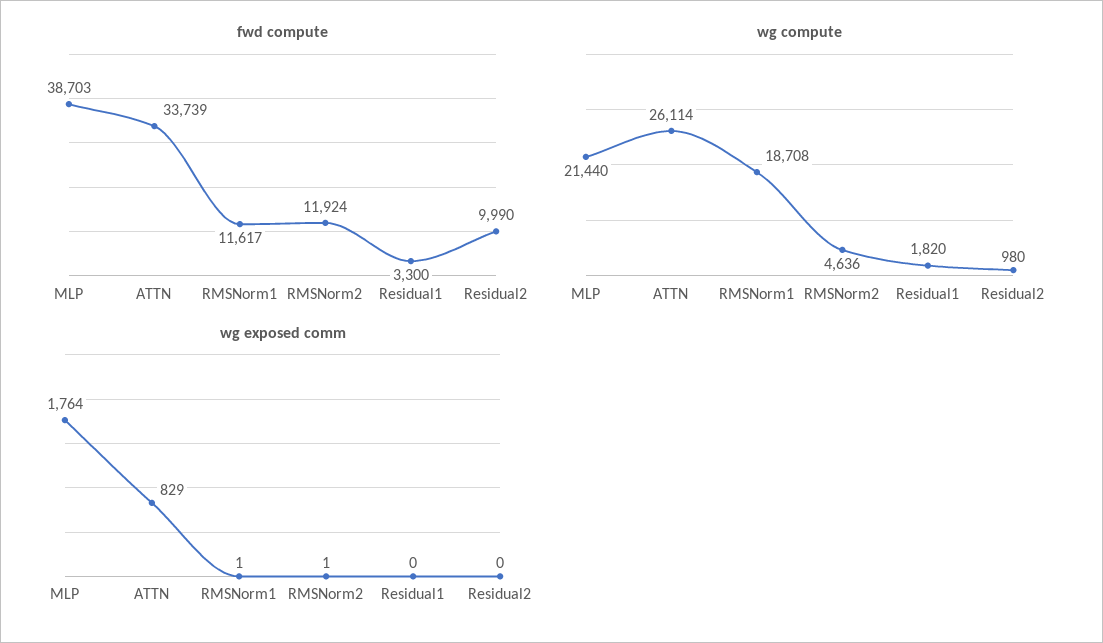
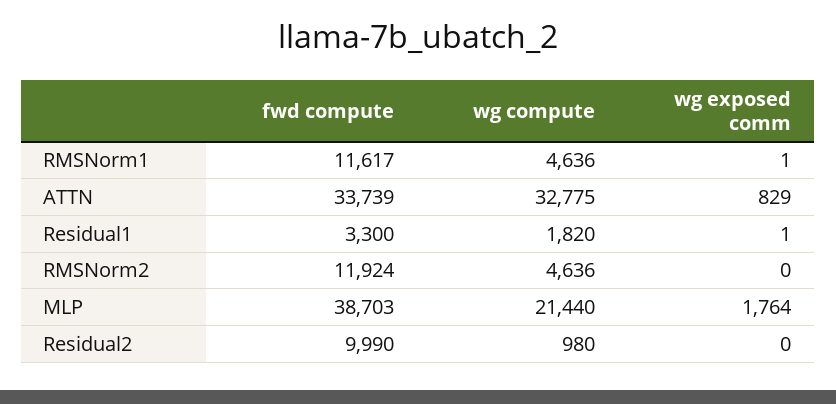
  {
    "fwd compute": {
      "MLP": 38703,
      "ATTN": 33739,
      "RMSNorm1": 11617,
      "RMSNorm2": 11924,
      "Residual1": 3300,
      "Residual2": 9990
    },
    "wg compute": {
      "MLP": 21440,
-     "ATTN": 26114,
+     "ATTN": 32775,
-     "RMSNorm1": 18708,
+     "RMSNorm1": 4636,
      "RMSNorm2": 4636,
      "Residual1": 1820,
      "Residual2": 980
    },
    "wg exposed comm": {
      "MLP": 1764,
      "ATTN": 829,
      "RMSNorm1": 1,
-     "RMSNorm2": 1,
+     "RMSNorm2": 0,
-     "Residual1": 0,
+     "Residual1": 1,
      "Residual2": 0
    }
  }

